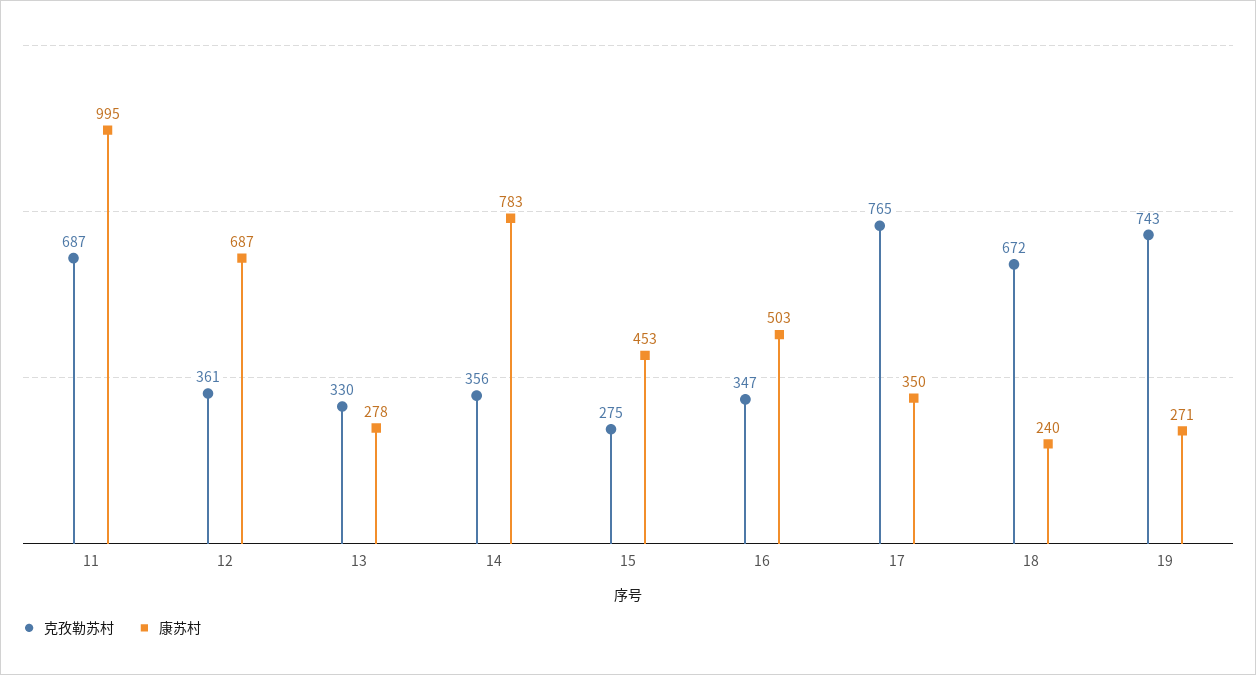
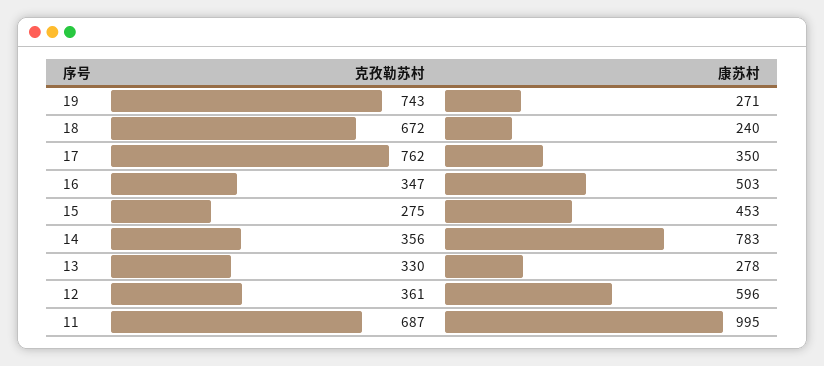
  {
    "克孜勒苏村": {
      "11": 687,
      "12": 361,
      "13": 330,
      "14": 356,
      "15": 275,
      "16": 347,
-     "17": 765,
+     "17": 762,
      "18": 672,
      "19": 743
    },
    "康苏村": {
      "11": 995,
-     "12": 687,
+     "12": 596,
      "13": 278,
      "14": 783,
      "15": 453,
      "16": 503,
      "17": 350,
      "18": 240,
      "19": 271
    }
  }

